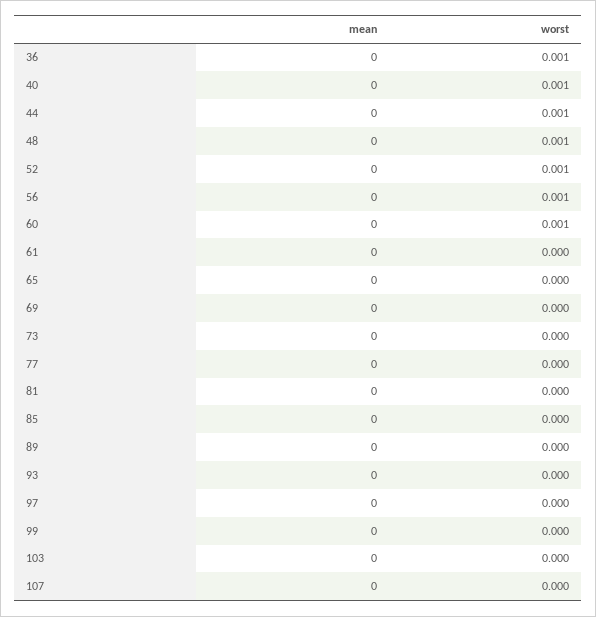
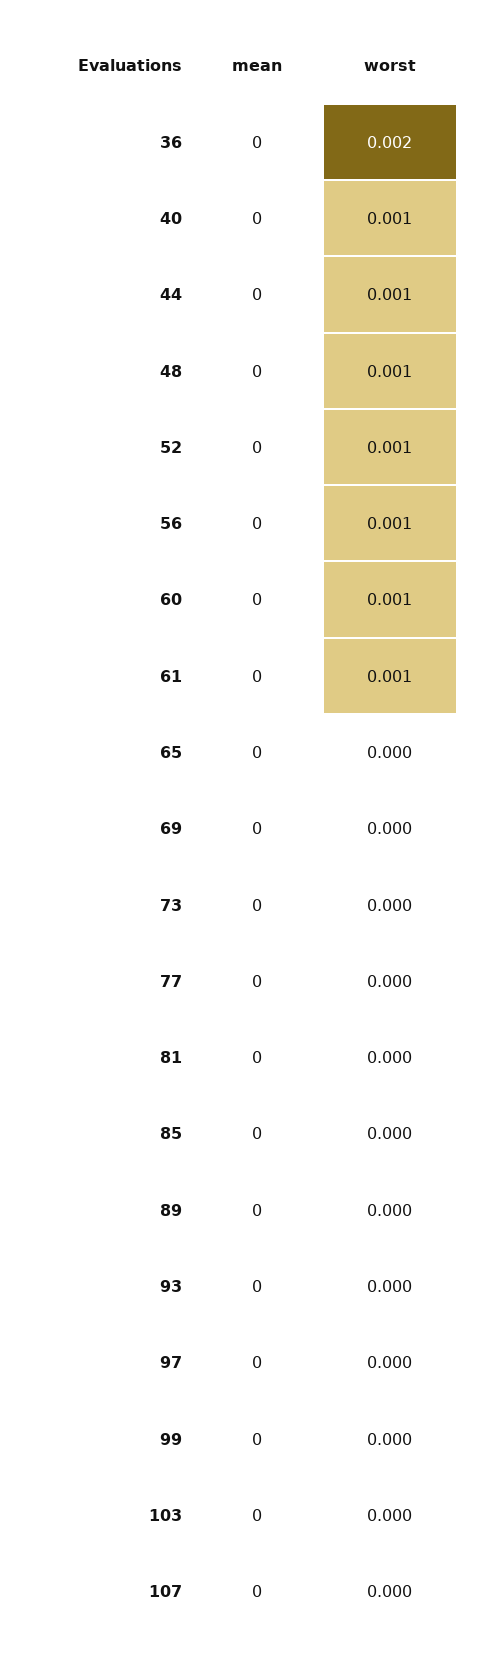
  {
    "mean": {
      "36": 0,
      "40": 0,
      "44": 0,
      "48": 0,
      "52": 0,
      "56": 0,
      "60": 0,
      "61": 0,
      "65": 0,
      "69": 0,
      "73": 0,
      "77": 0,
      "81": 0,
      "85": 0,
      "89": 0,
      "93": 0,
      "97": 0,
      "99": 0,
      "103": 0,
      "107": 0
    },
    "worst": {
-     "36": 0.001,
+     "36": 0.002,
      "40": 0.001,
      "44": 0.001,
      "48": 0.001,
      "52": 0.001,
      "56": 0.001,
      "60": 0.001,
-     "61": 0,
+     "61": 0.001,
      "65": 0,
      "69": 0,
      "73": 0,
      "77": 0,
      "81": 0,
      "85": 0,
      "89": 0,
      "93": 0,
      "97": 0,
      "99": 0,
      "103": 0,
      "107": 0
    }
  }

